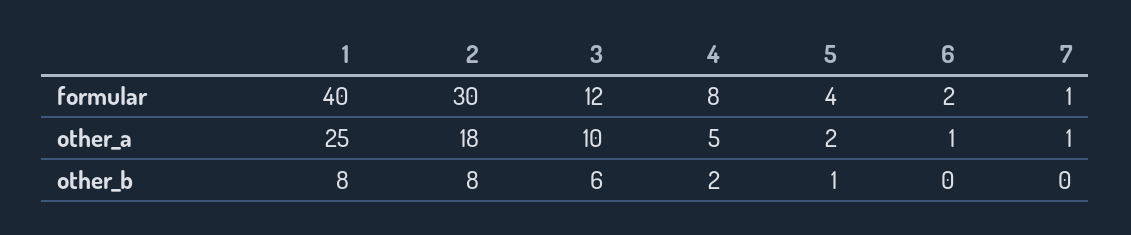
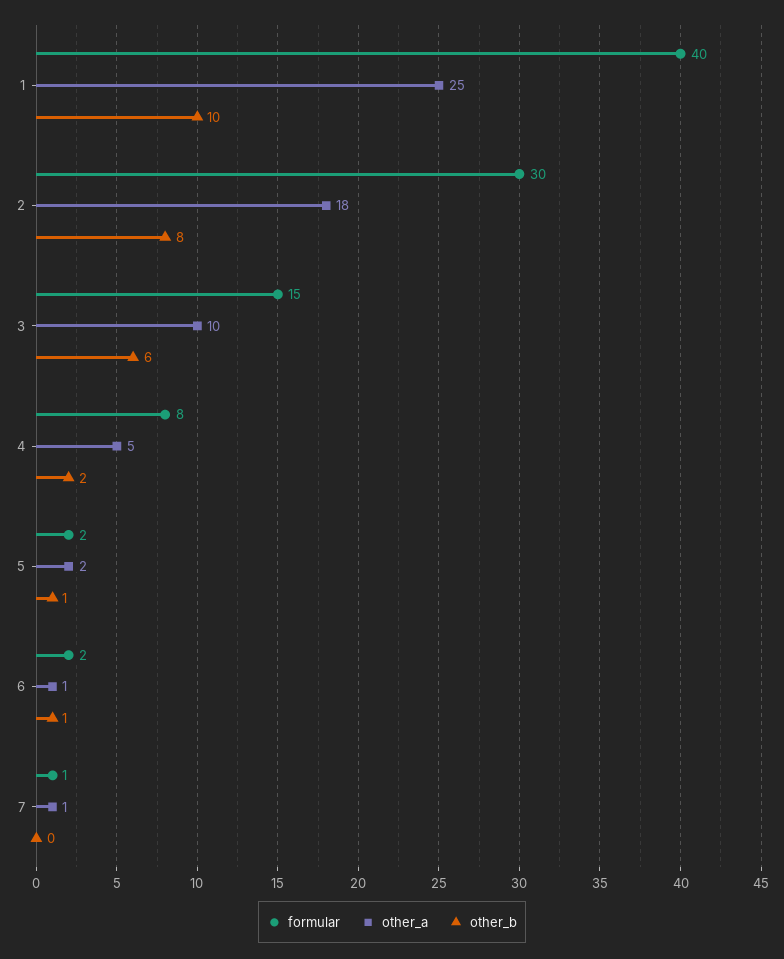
  {
    "formular": {
      "1": 40,
      "2": 30,
-     "3": 12,
+     "3": 15,
      "4": 8,
-     "5": 4,
+     "5": 2,
      "6": 2,
      "7": 1
    },
    "other_a": {
      "1": 25,
      "2": 18,
      "3": 10,
      "4": 5,
      "5": 2,
      "6": 1,
      "7": 1
    },
    "other_b": {
-     "1": 8,
+     "1": 10,
      "2": 8,
      "3": 6,
      "4": 2,
      "5": 1,
-     "6": 0,
+     "6": 1,
      "7": 0
    }
  }

